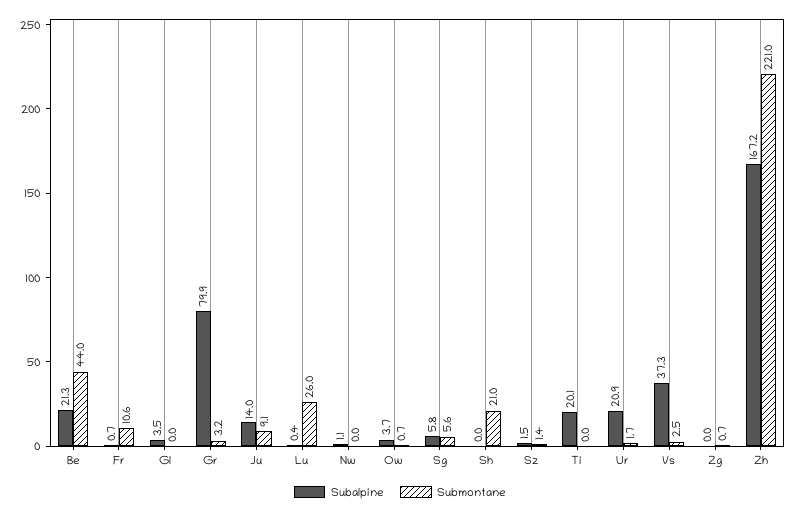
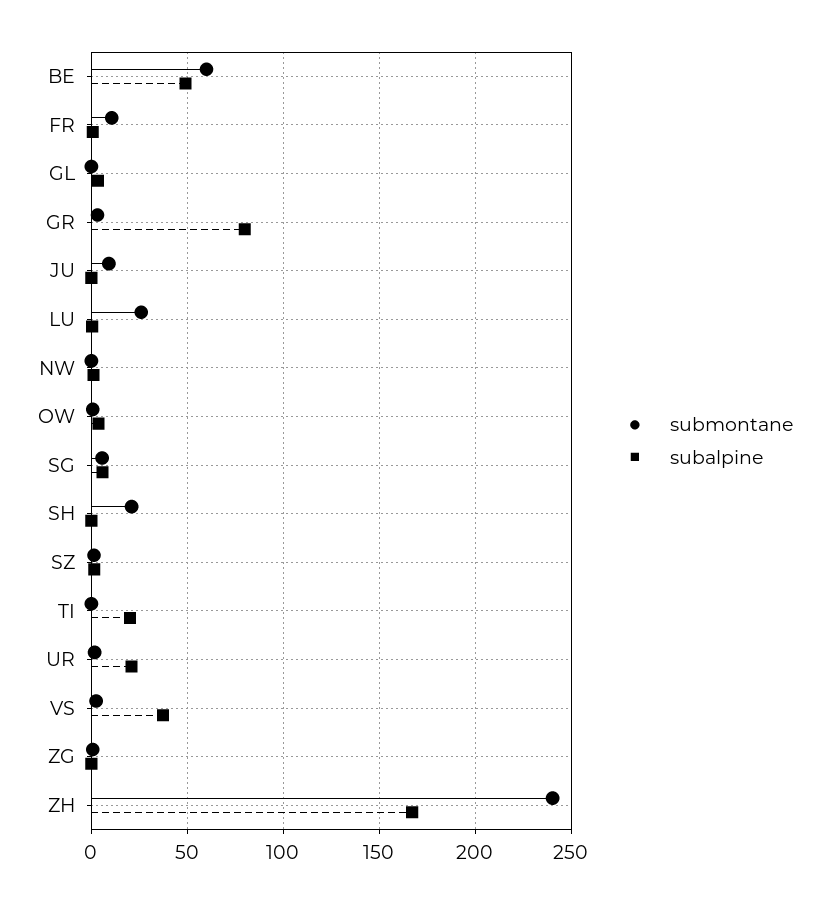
  {
    "Subalpine": {
-     "Be": 21.3,
+     "Be": 50,
      "Fr": 0.7,
      "Gl": 3.5,
      "Gr": 79.9,
-     "Ju": 14,
+     "Ju": 0,
      "Lu": 0.4,
      "Nw": 1.1,
      "Ow": 3.7,
      "Sg": 5.8,
      "Sh": 0,
      "Sz": 1.5,
      "Ti": 20.1,
      "Ur": 20.9,
      "Vs": 37.3,
      "Zg": 0,
      "Zh": 167.2
    },
    "Submontane": {
-     "Be": 44,
+     "Be": 60,
      "Fr": 10.6,
      "Gl": 0,
      "Gr": 3.2,
      "Ju": 9.1,
      "Lu": 26,
      "Nw": 0,
      "Ow": 0.7,
      "Sg": 5.6,
      "Sh": 21,
      "Sz": 1.4,
      "Ti": 0,
      "Ur": 1.7,
      "Vs": 2.5,
      "Zg": 0.7,
-     "Zh": 221
+     "Zh": 240
    }
  }

